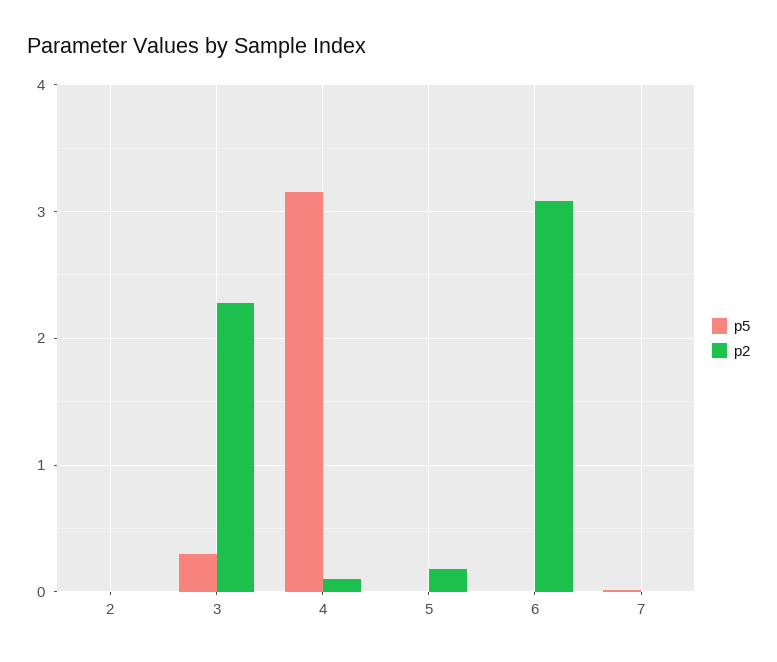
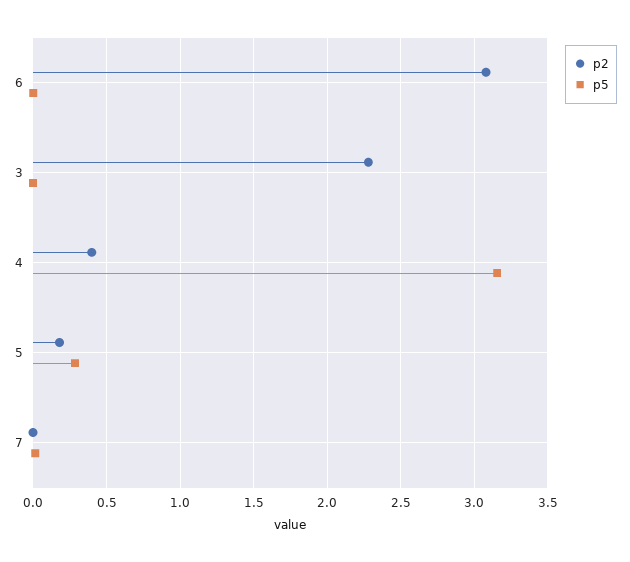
  {
    "p5": {
-     "2": 0,
-     "3": 0.3,
+     "3": 0,
      "4": 3.15,
-     "5": 0,
+     "5": 0.3,
      "6": 0,
      "7": 0
    },
    "p2": {
-     "2": 0,
      "3": 2.3,
-     "4": 0.1,
+     "4": 0.4,
      "5": 0.2,
      "6": 3.1,
      "7": 0
    }
  }

